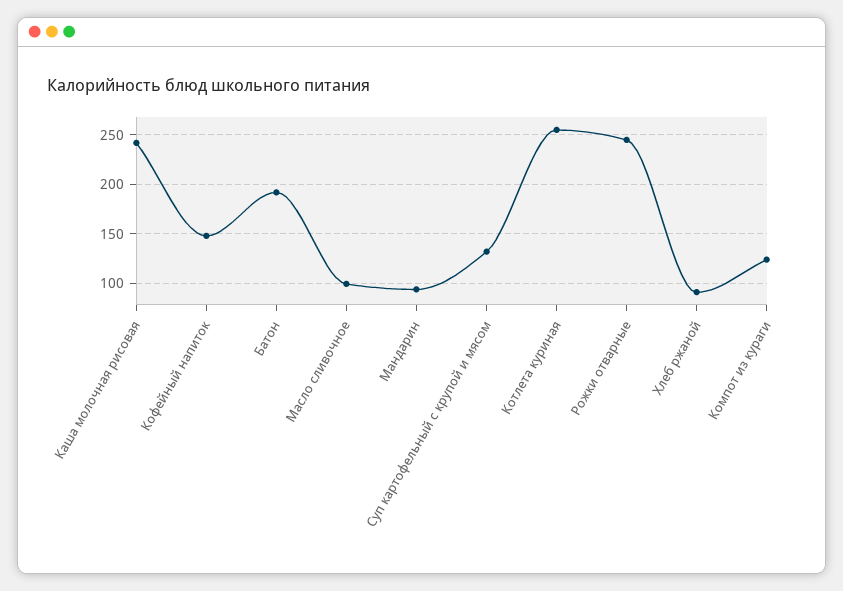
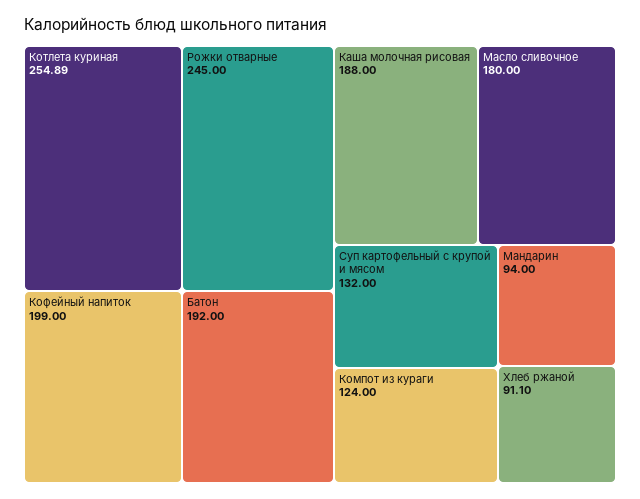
  {
-   "Каша молочная рисовая": 240,
+   "Каша молочная рисовая": 188,
-   "Кофейный напиток": 150,
+   "Кофейный напиток": 199,
    "Батон": 192,
-   "Масло сливочное": 100,
+   "Масло сливочное": 180,
    "Мандарин": 94,
    "Суп картофельный с крупой и мясом": 132,
    "Котлета куриная": 254.89,
    "Рожки отварные": 245,
    "Хлеб ржаной": 91.1,
    "Компот из кураги": 124
  }

